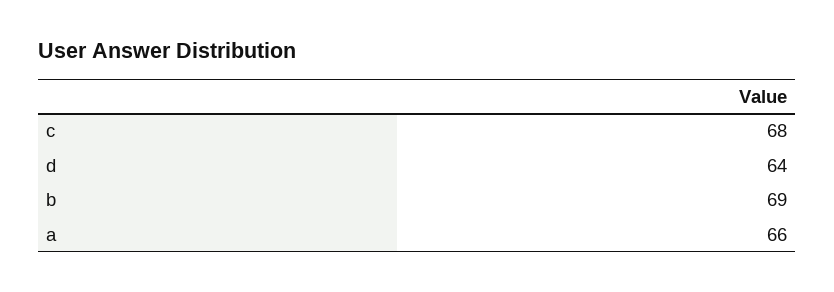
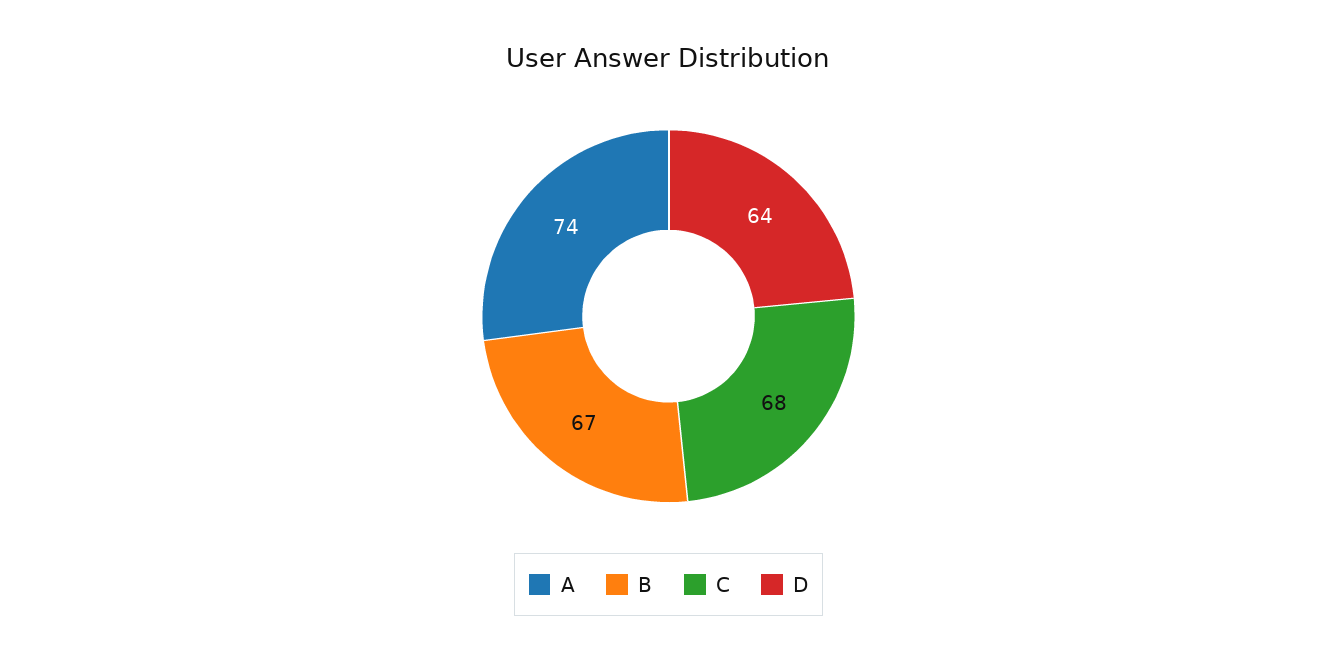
  {
    "c": 68,
    "d": 64,
-   "b": 69,
+   "b": 67,
-   "a": 66
+   "a": 74
  }

